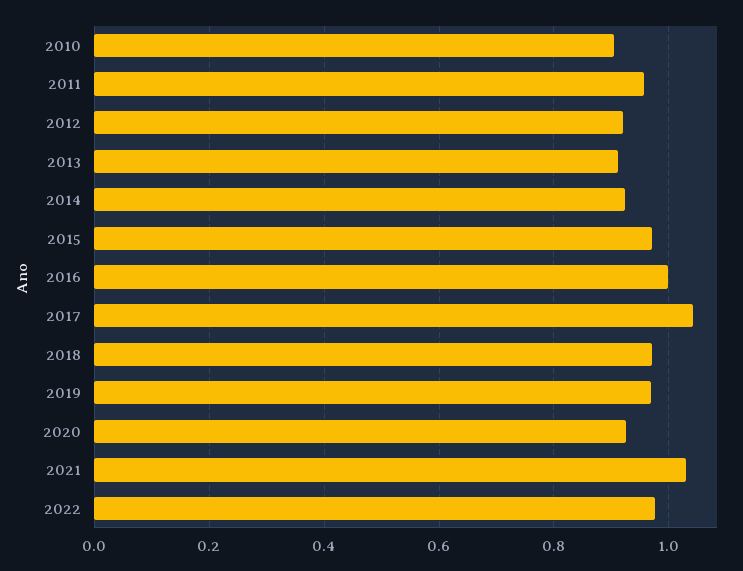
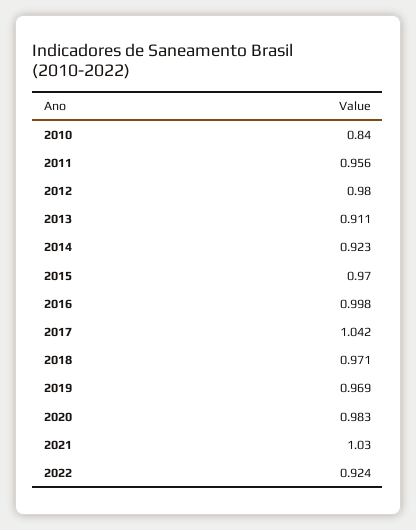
  {
-   "2010": 0.9,
+   "2010": 0.84,
    "2011": 0.956,
-   "2012": 0.92,
+   "2012": 0.98,
    "2013": 0.911,
    "2014": 0.923,
    "2015": 0.97,
    "2016": 0.998,
    "2017": 1.042,
    "2018": 0.971,
    "2019": 0.969,
-   "2020": 0.92,
+   "2020": 0.983,
    "2021": 1.03,
-   "2022": 0.98
+   "2022": 0.924
  }

